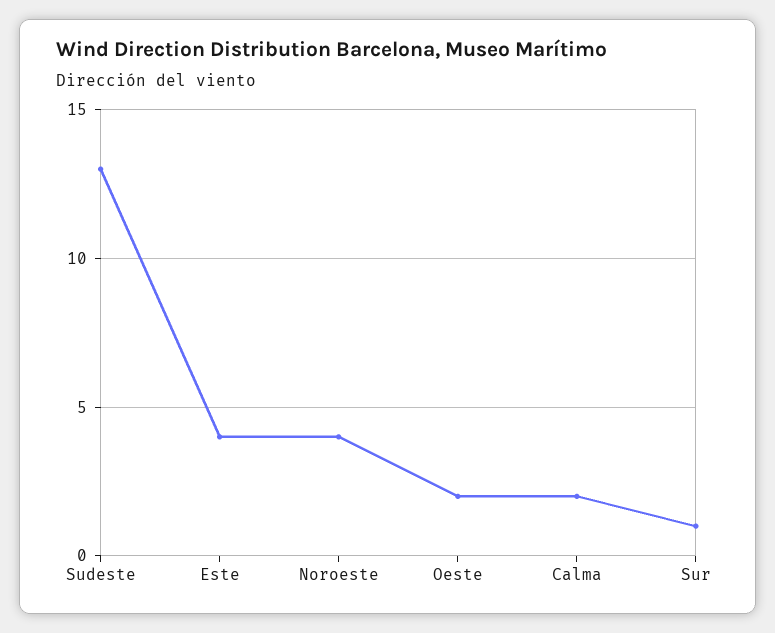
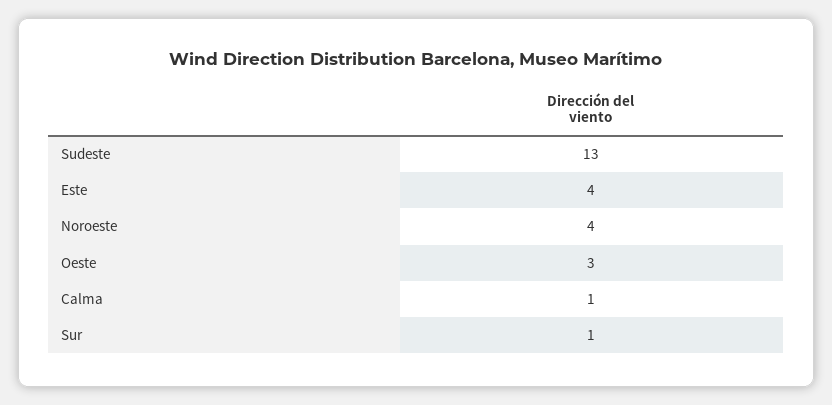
  {
    "Sudeste": 13,
    "Este": 4,
    "Noroeste": 4,
-   "Oeste": 2,
+   "Oeste": 3,
-   "Calma": 2,
+   "Calma": 1,
    "Sur": 1
  }

